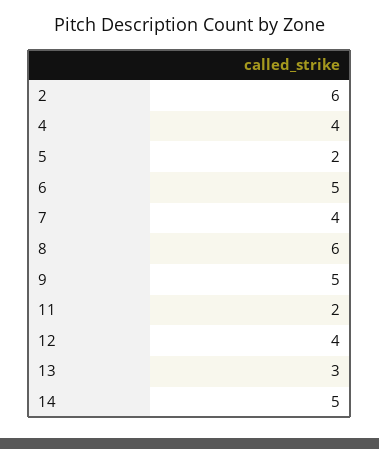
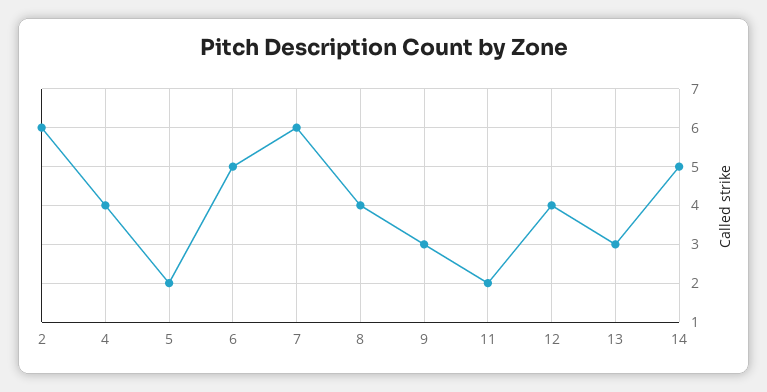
  {
    "2": 6,
    "4": 4,
    "5": 2,
    "6": 5,
-   "7": 4,
+   "7": 6,
-   "8": 6,
+   "8": 4,
-   "9": 5,
+   "9": 3,
    "11": 2,
    "12": 4,
    "13": 3,
    "14": 5
  }

